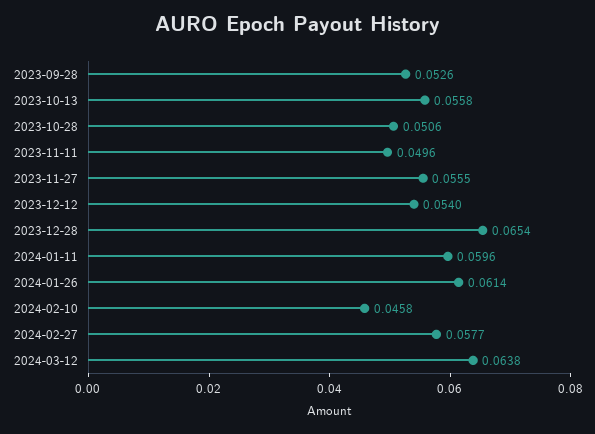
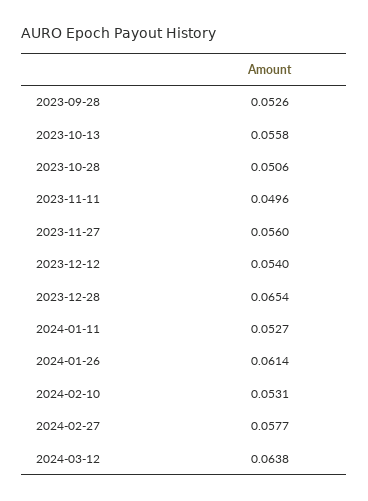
  {
    "2023-09-28": 0.0526,
    "2023-10-13": 0.0558,
    "2023-10-28": 0.0506,
    "2023-11-11": 0.0496,
-   "2023-11-27": 0.0555,
+   "2023-11-27": 0.056,
    "2023-12-12": 0.054,
    "2023-12-28": 0.0654,
-   "2024-01-11": 0.0596,
+   "2024-01-11": 0.0527,
    "2024-01-26": 0.0614,
-   "2024-02-10": 0.0458,
+   "2024-02-10": 0.0531,
    "2024-02-27": 0.0577,
    "2024-03-12": 0.0638
  }

